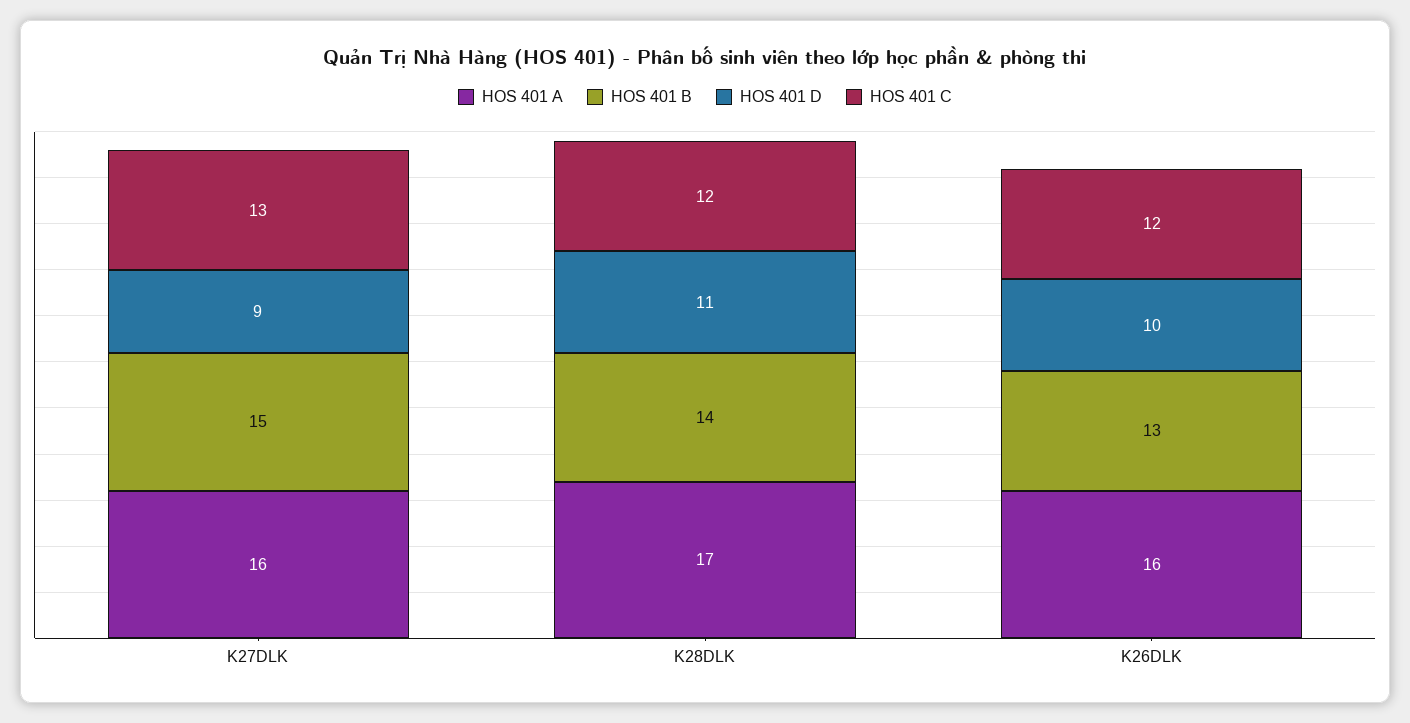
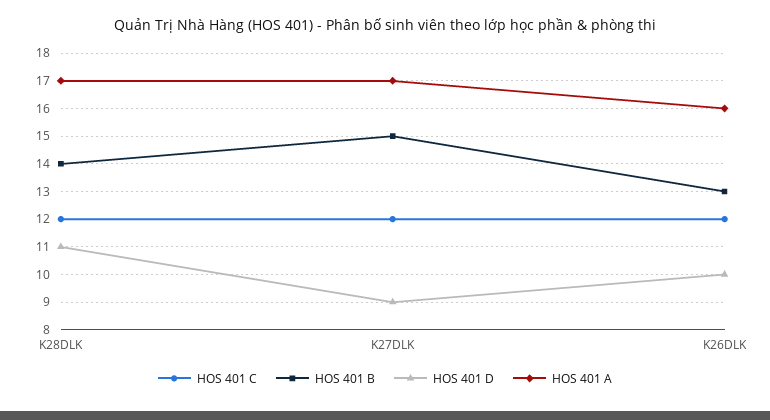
  {
    "HOS 401 A": {
-     "K27DLK": 16,
+     "K27DLK": 17,
      "K28DLK": 17,
      "K26DLK": 16
    },
    "HOS 401 B": {
      "K27DLK": 15,
      "K28DLK": 14,
      "K26DLK": 13
    },
    "HOS 401 D": {
      "K27DLK": 9,
      "K28DLK": 11,
      "K26DLK": 10
    },
    "HOS 401 C": {
-     "K27DLK": 13,
+     "K27DLK": 12,
      "K28DLK": 12,
      "K26DLK": 12
    }
  }

